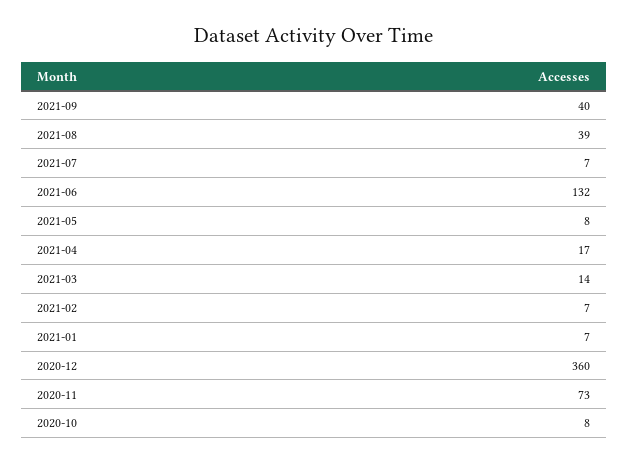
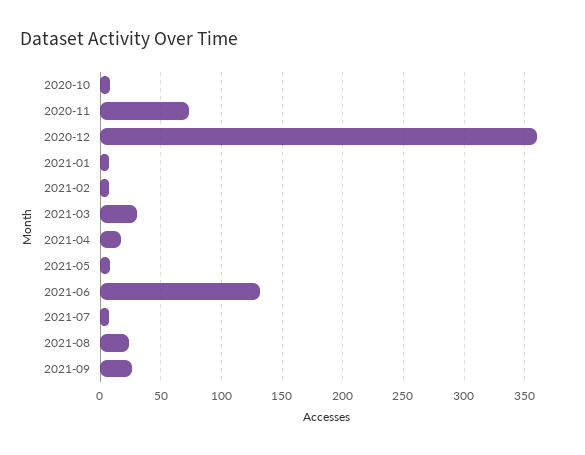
  {
-   "2021-09": 40,
+   "2021-09": 25,
-   "2021-08": 39,
+   "2021-08": 25,
    "2021-07": 7,
    "2021-06": 132,
    "2021-05": 8,
    "2021-04": 17,
-   "2021-03": 14,
+   "2021-03": 30,
    "2021-02": 7,
    "2021-01": 7,
    "2020-12": 360,
    "2020-11": 73,
    "2020-10": 8
  }

